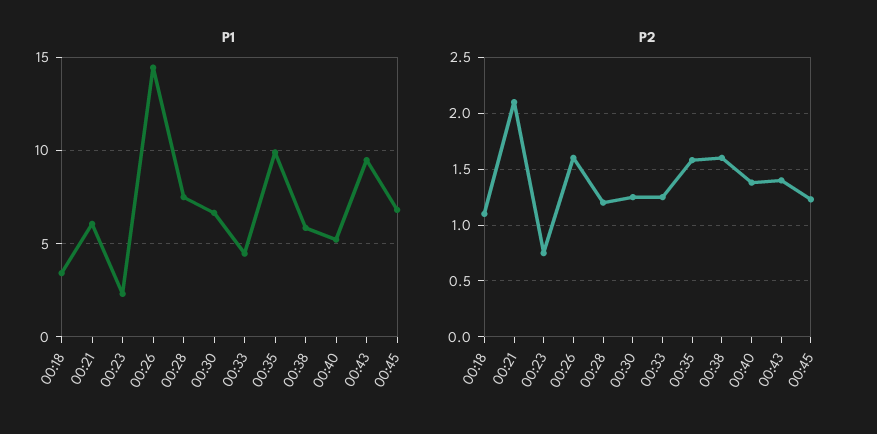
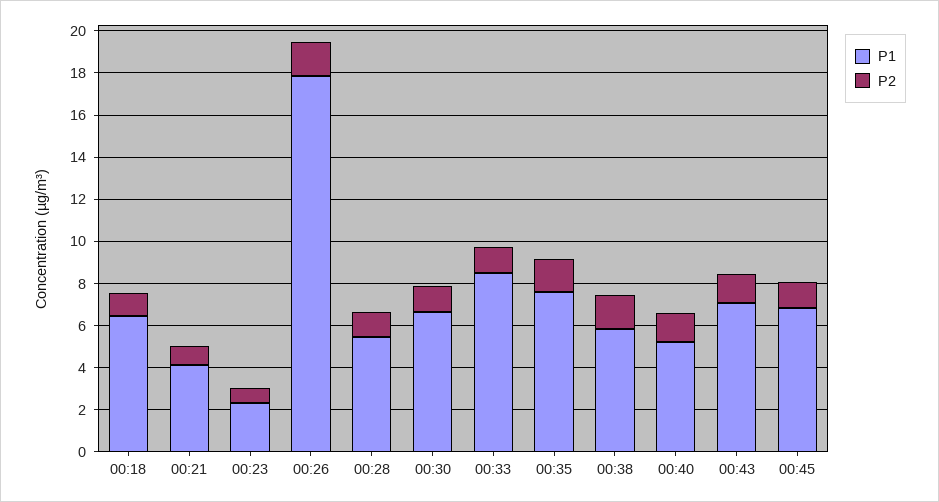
  {
    "P1": {
-     "00:18": 3.5,
+     "00:18": 6.5,
-     "00:21": 6,
+     "00:21": 4,
      "00:23": 2.5,
-     "00:26": 14.5,
+     "00:26": 18,
-     "00:28": 7.5,
+     "00:28": 5.5,
      "00:30": 6.5,
-     "00:33": 4.5,
+     "00:33": 8.5,
-     "00:35": 10,
+     "00:35": 7.5,
      "00:38": 6,
      "00:40": 5,
-     "00:43": 9.5,
+     "00:43": 7,
      "00:45": 7
    },
    "P2": {
      "00:18": 1.1,
-     "00:21": 2.1,
+     "00:21": 1,
      "00:23": 0.8,
      "00:26": 1.6,
      "00:28": 1.2,
      "00:30": 1.3,
      "00:33": 1.3,
      "00:35": 1.6,
      "00:38": 1.6,
      "00:40": 1.4,
      "00:43": 1.4,
      "00:45": 1.2
    }
  }

